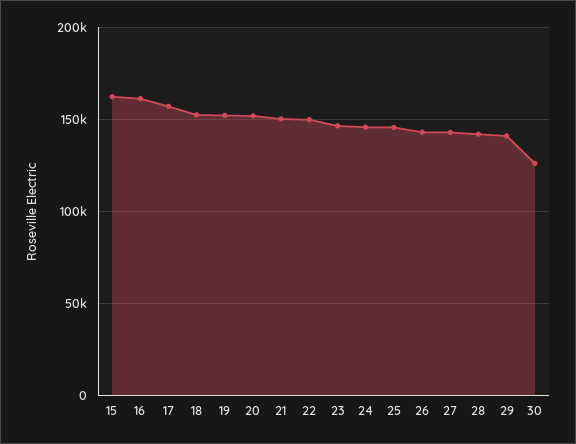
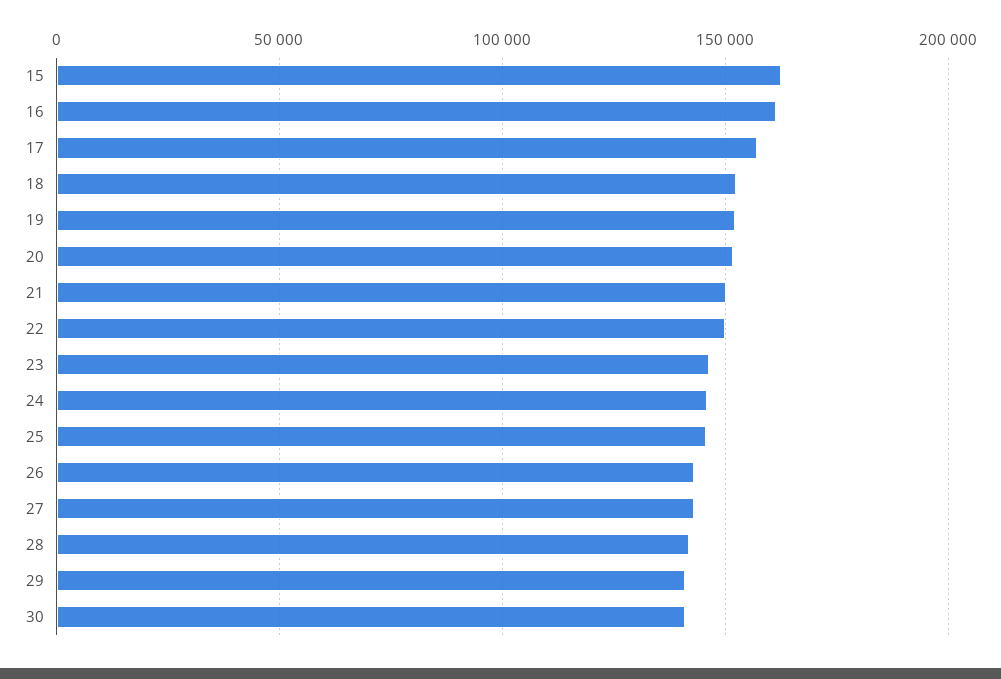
  {
    "15": 160000,
    "16": 160000,
    "17": 155000,
    "18": 150000,
    "19": 150000,
    "20": 150000,
    "21": 150000,
    "22": 150000,
    "23": 145000,
    "24": 145000,
    "25": 145000,
    "26": 145000,
    "27": 145000,
    "28": 140000,
    "29": 140000,
-   "30": 125000
+   "30": 140000
  }

